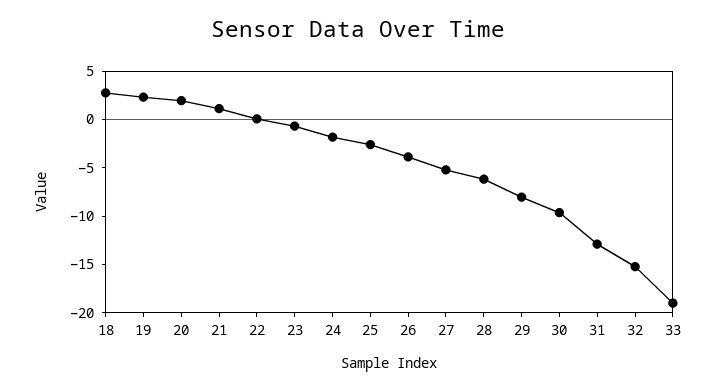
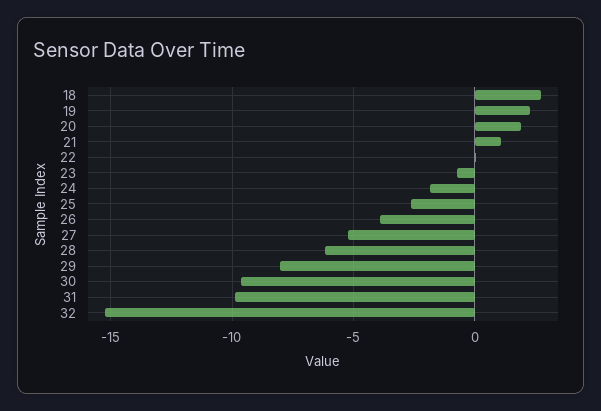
  {
    "18": 2.5,
    "19": 2.5,
    "20": 2,
    "21": 1,
    "22": 0,
    "23": -0.5,
    "24": -2,
    "25": -2.5,
    "26": -4,
    "27": -5,
    "28": -6,
    "29": -8,
    "30": -9.5,
-   "31": -13,
+   "31": -10,
-   "32": -15,
+   "32": -15
-   "33": -19
  }

